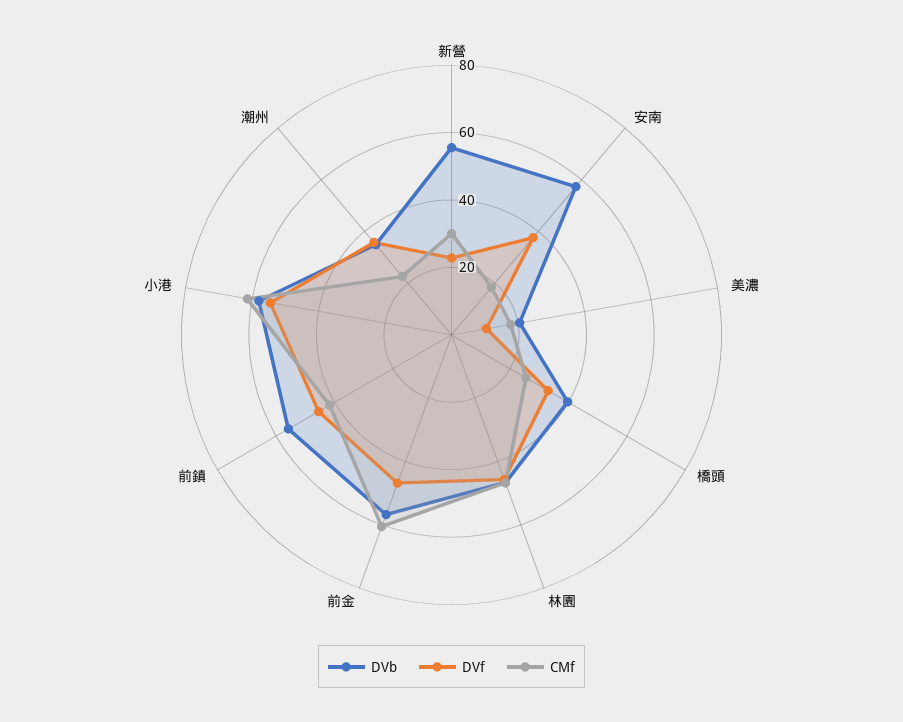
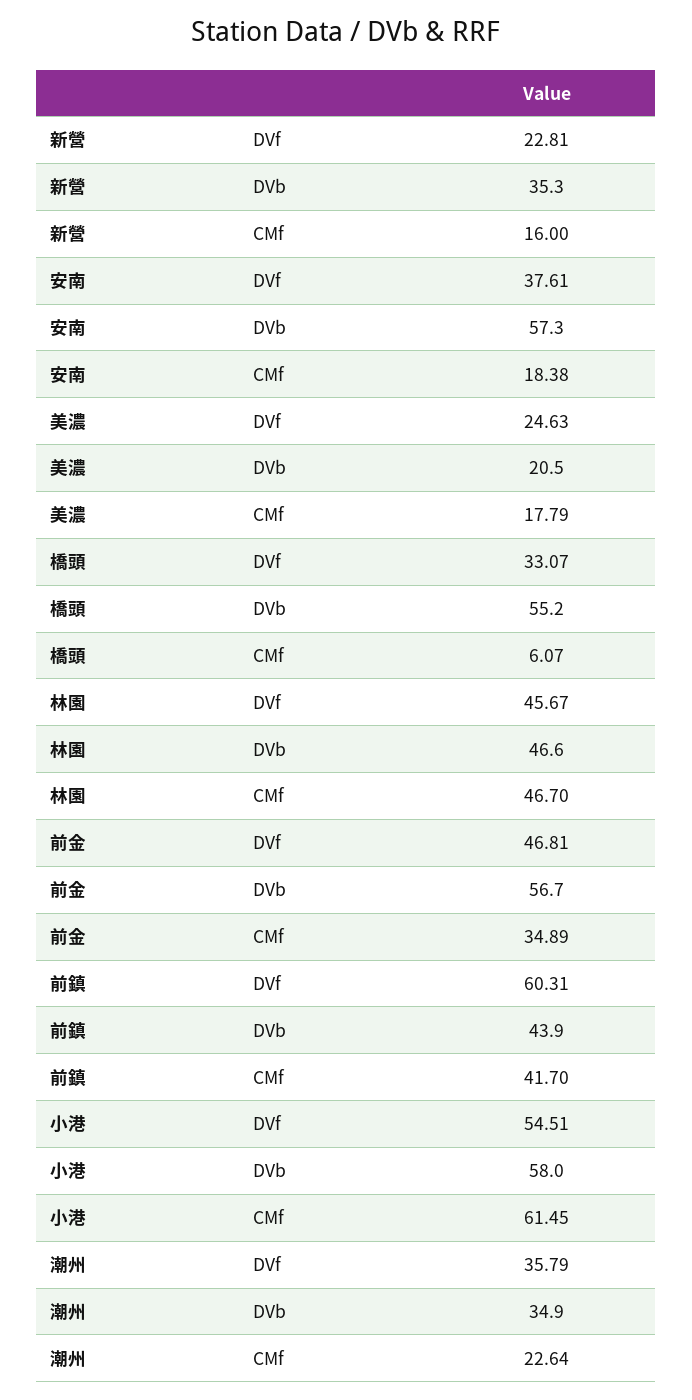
  {
    "DVb": {
-     "新營": 55,
+     "新營": 35.3,
      "安南": 57.3,
      "美濃": 20.5,
-     "橋頭": 40,
+     "橋頭": 55.2,
      "林園": 46.6,
      "前金": 56.7,
-     "前鎮": 55,
+     "前鎮": 43.9,
      "小港": 58,
      "潮州": 34.9
    },
    "DVf": {
      "新營": 22.81,
      "安南": 37.61,
-     "美濃": 10,
+     "美濃": 24.63,
      "橋頭": 33.07,
      "林園": 45.67,
      "前金": 46.81,
-     "前鎮": 45,
+     "前鎮": 60.31,
      "小港": 54.51,
      "潮州": 35.79
    },
    "CMf": {
-     "新營": 30,
+     "新營": 16,
      "安南": 18.38,
      "美濃": 17.79,
-     "橋頭": 25,
+     "橋頭": 6.07,
      "林園": 46.7,
-     "前金": 60,
+     "前金": 34.89,
      "前鎮": 41.7,
      "小港": 61.45,
      "潮州": 22.64
    }
  }

